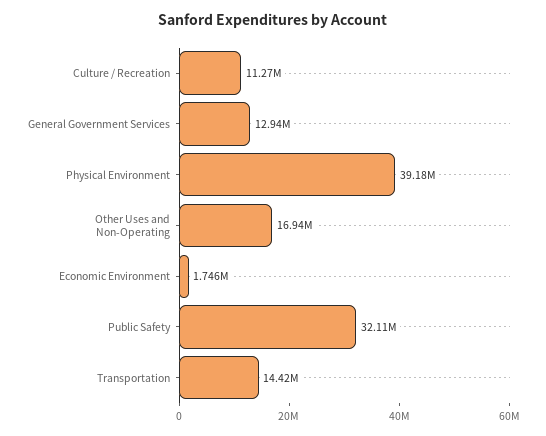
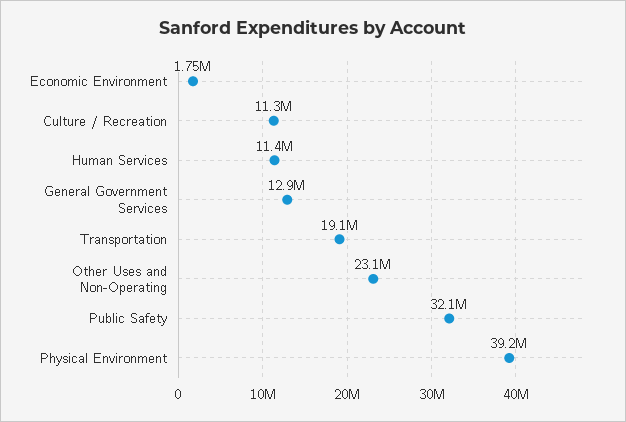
  {
    "Culture / Recreation": 11270000,
    "General Government Services": 12940000,
    "Physical Environment": 39180000,
-   "Other Uses and Non-Operating": 16940000,
+   "Other Uses and Non-Operating": 23100000,
    "Economic Environment": 1746000,
    "Public Safety": 32110000,
-   "Transportation": 14420000
+   "Transportation": 19100000,
+   "Human Services": 11400000
  }

